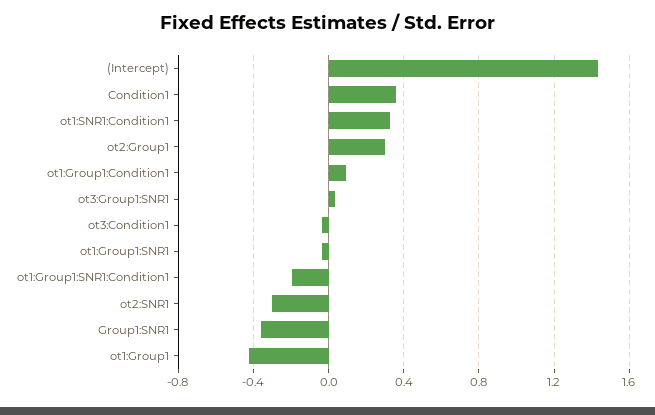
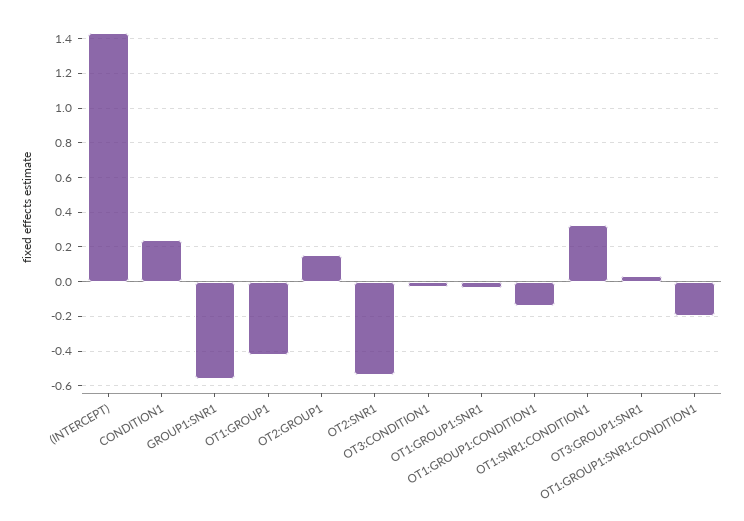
  {
    "(Intercept)": 1.45,
-   "Condition1": 0.35,
+   "Condition1": 0.25,
    "ot1:SNR1:Condition1": 0.35,
-   "ot2:Group1": 0.3,
+   "ot2:Group1": 0.15,
-   "ot1:Group1:Condition1": 0.1,
+   "ot1:Group1:Condition1": -0.15,
    "ot3:Group1:SNR1": 0.05,
    "ot3:Condition1": -0.05,
    "ot1:Group1:SNR1": -0.05,
    "ot1:Group1:SNR1:Condition1": -0.2,
-   "ot2:SNR1": -0.3,
+   "ot2:SNR1": -0.55,
-   "Group1:SNR1": -0.35,
+   "Group1:SNR1": -0.55,
    "ot1:Group1": -0.45
  }

